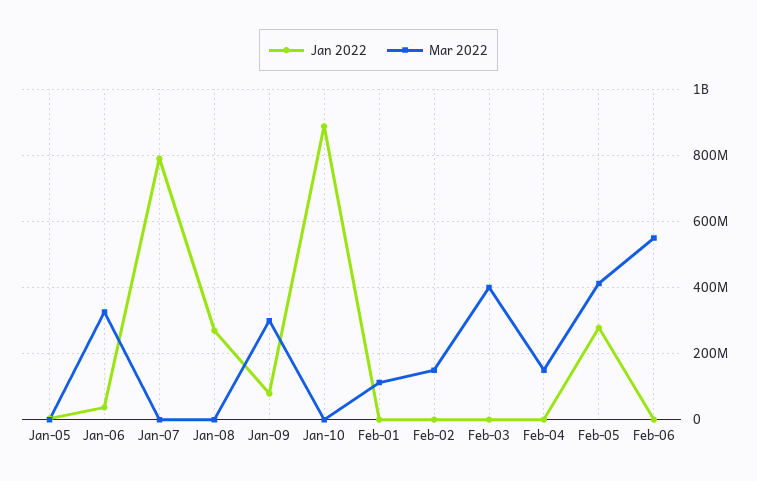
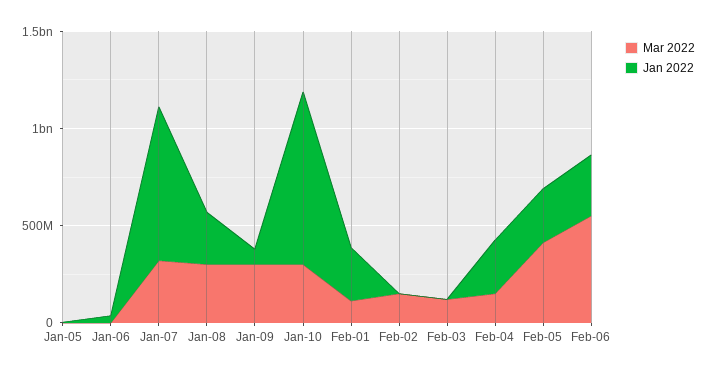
  {
    "Jan 2022": {
      "Jan-05": 0,
      "Jan-06": 40000000,
      "Jan-07": 800000000,
      "Jan-08": 260000000,
      "Jan-09": 80000000,
      "Jan-10": 880000000,
-     "Feb-01": 0,
+     "Feb-01": 300000000,
      "Feb-02": 0,
      "Feb-03": 0,
-     "Feb-04": 0,
+     "Feb-04": 300000000,
      "Feb-05": 280000000,
-     "Feb-06": 0
+     "Feb-06": 300000000
    },
    "Mar 2022": {
      "Jan-05": 0,
-     "Jan-06": 320000000,
+     "Jan-06": 0,
-     "Jan-07": 0,
+     "Jan-07": 300000000,
-     "Jan-08": 0,
+     "Jan-08": 300000000,
      "Jan-09": 300000000,
-     "Jan-10": 0,
+     "Jan-10": 300000000,
      "Feb-01": 120000000,
      "Feb-02": 160000000,
-     "Feb-03": 400000000,
+     "Feb-03": 100000000,
      "Feb-04": 160000000,
      "Feb-05": 420000000,
      "Feb-06": 560000000
    }
  }

